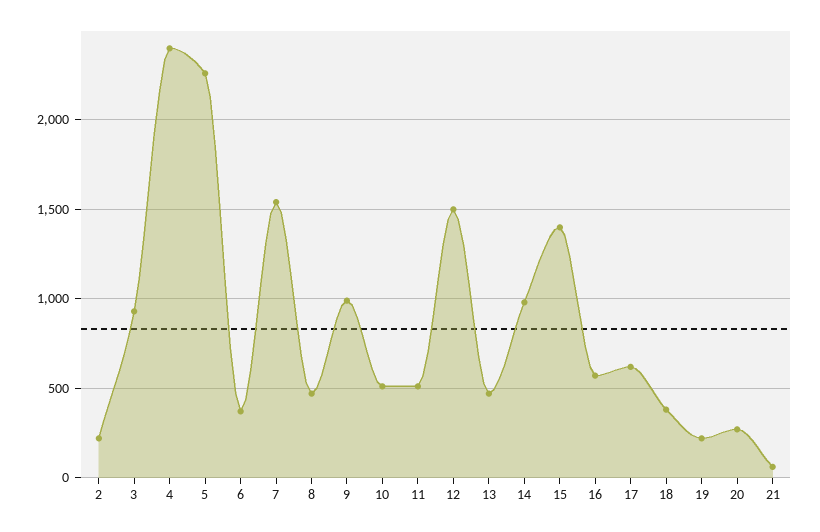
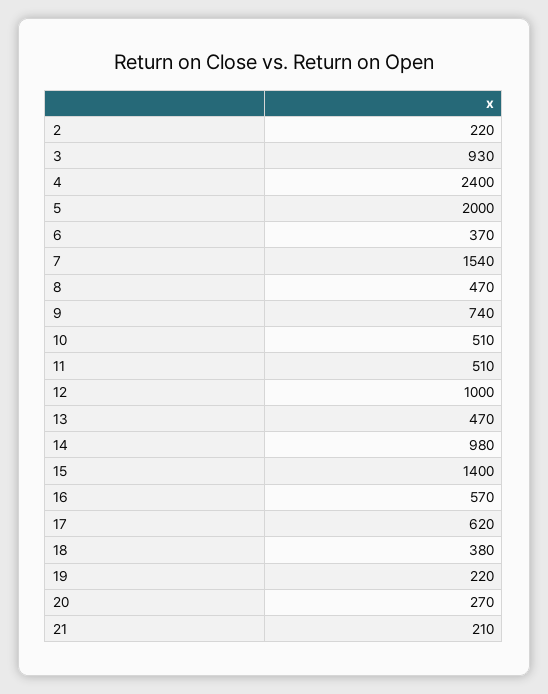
  {
    "2": 220,
    "3": 930,
    "4": 2400,
-   "5": 2250,
+   "5": 2000,
    "6": 370,
    "7": 1540,
    "8": 470,
-   "9": 1000,
+   "9": 740,
    "10": 510,
    "11": 510,
-   "12": 1500,
+   "12": 1000,
    "13": 470,
    "14": 980,
    "15": 1400,
    "16": 570,
    "17": 620,
    "18": 380,
    "19": 220,
    "20": 270,
-   "21": 50
+   "21": 210
  }

